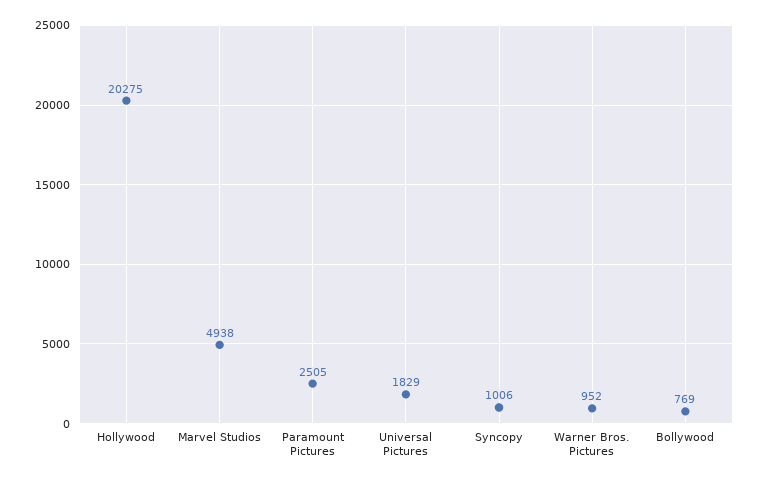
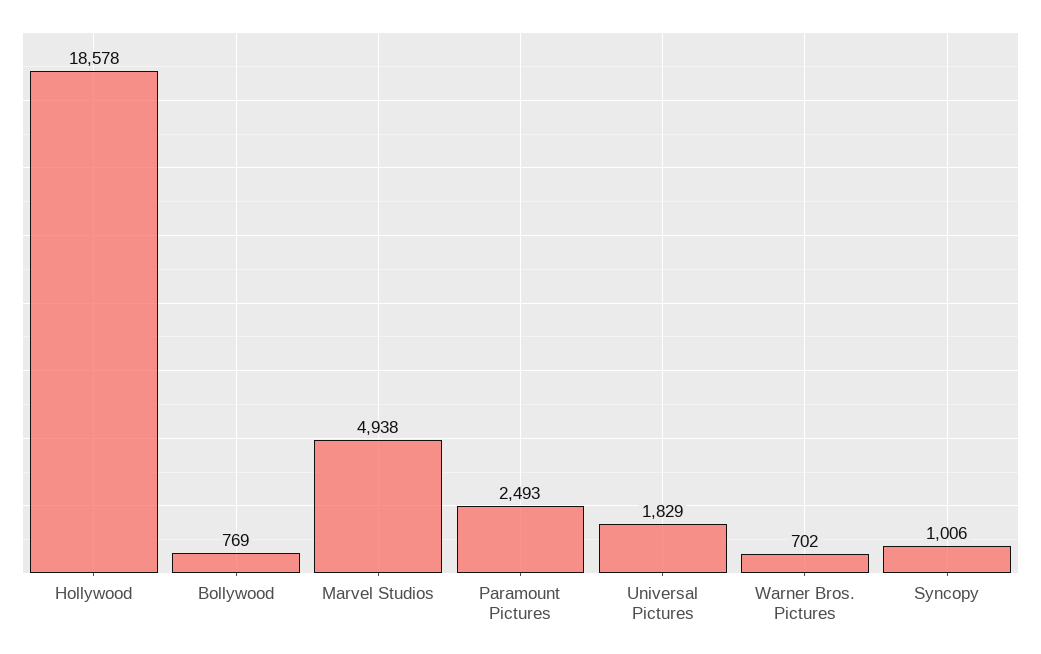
  {
-   "Hollywood": 20275,
+   "Hollywood": 18578,
    "Marvel Studios": 4938,
-   "Paramount Pictures": 2505,
+   "Paramount Pictures": 2493,
    "Universal Pictures": 1829,
    "Syncopy": 1006,
-   "Warner Bros. Pictures": 952,
+   "Warner Bros. Pictures": 702,
    "Bollywood": 769
  }

